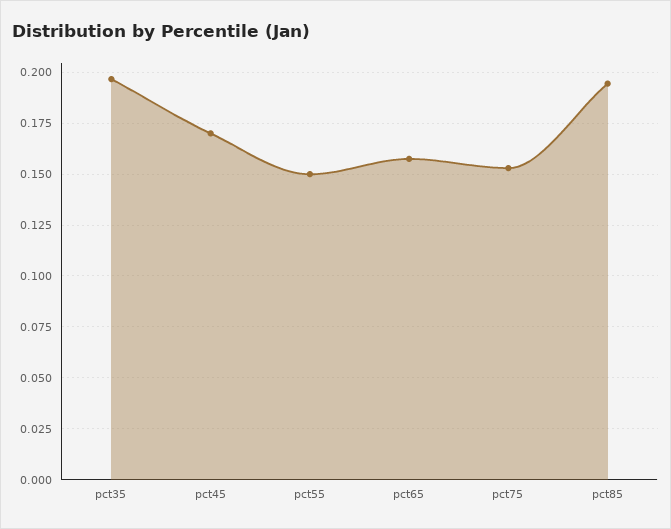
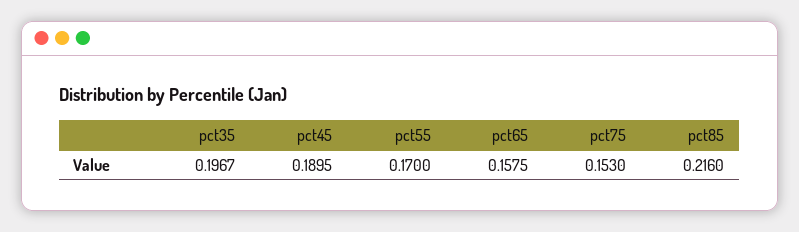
  {
    "pct35": 0.1967,
-   "pct45": 0.17,
+   "pct45": 0.1895,
-   "pct55": 0.15,
+   "pct55": 0.17,
    "pct65": 0.1575,
    "pct75": 0.153,
-   "pct85": 0.195
+   "pct85": 0.216
  }

